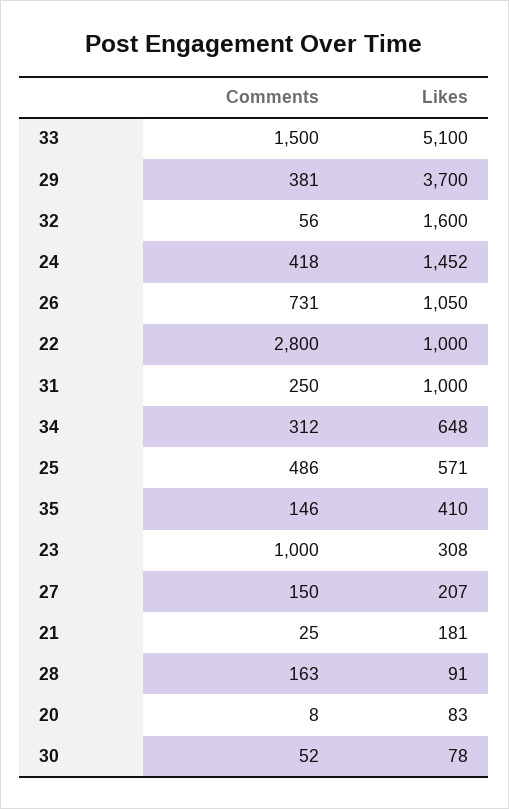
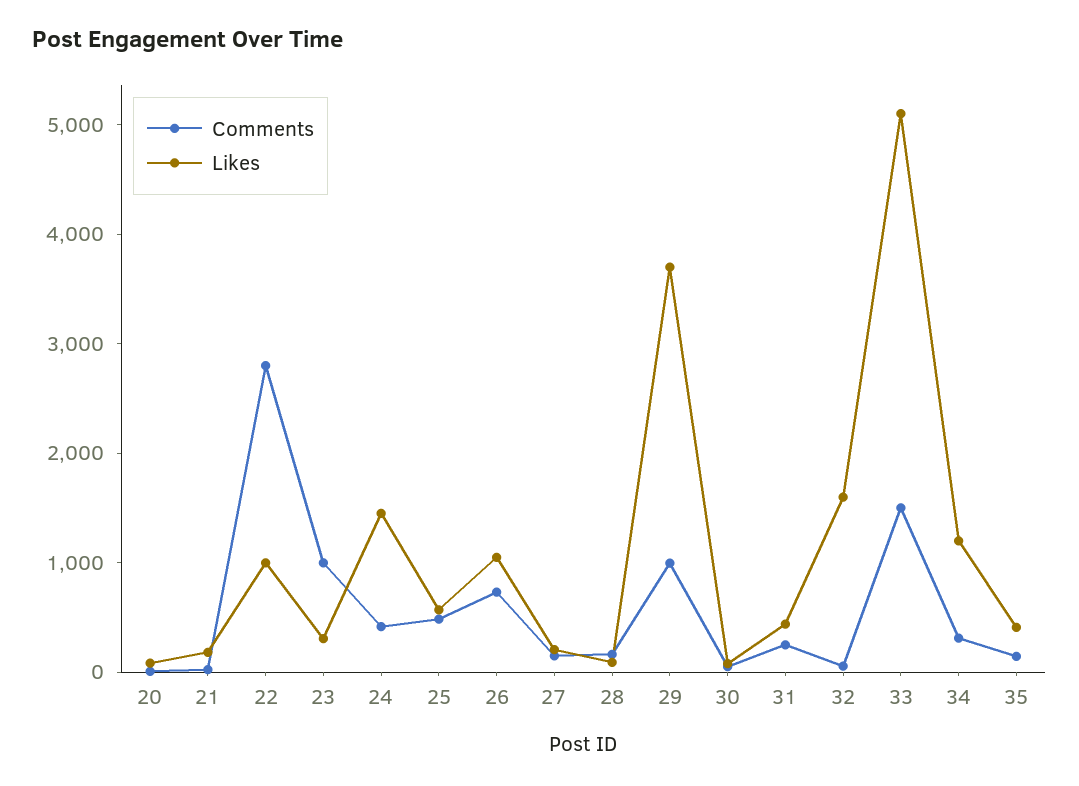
  {
    "Comments": {
      "33": 1500,
-     "29": 381,
+     "29": 1000,
      "32": 56,
      "24": 418,
      "26": 731,
      "22": 2800,
      "31": 250,
      "34": 312,
      "25": 486,
      "35": 146,
      "23": 1000,
      "27": 150,
      "21": 25,
      "28": 163,
      "20": 8,
      "30": 52
    },
    "Likes": {
      "33": 5100,
      "29": 3700,
      "32": 1600,
      "24": 1452,
      "26": 1050,
      "22": 1000,
-     "31": 1000,
+     "31": 400,
-     "34": 648,
+     "34": 1200,
      "25": 571,
      "35": 410,
      "23": 308,
      "27": 207,
      "21": 181,
      "28": 91,
      "20": 83,
      "30": 78
    }
  }

